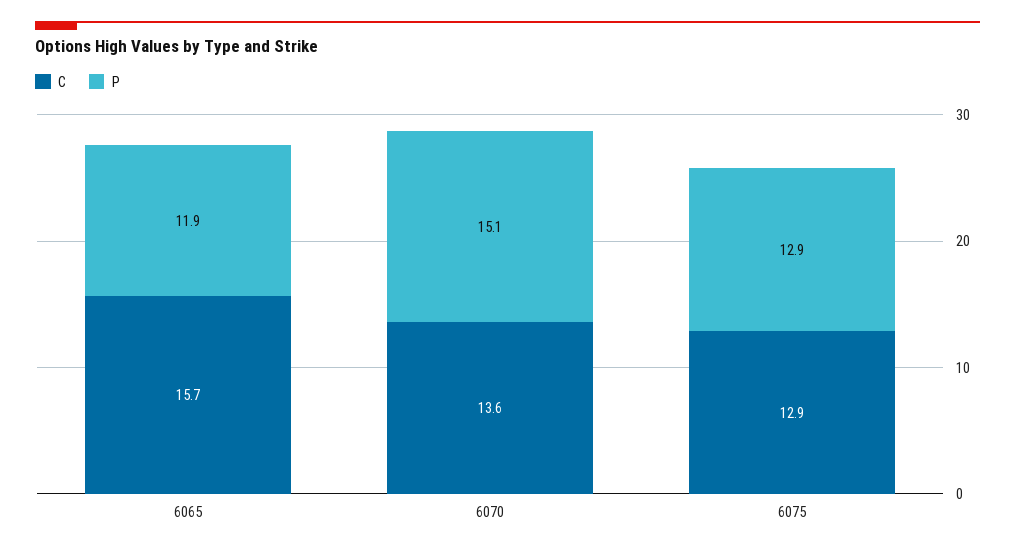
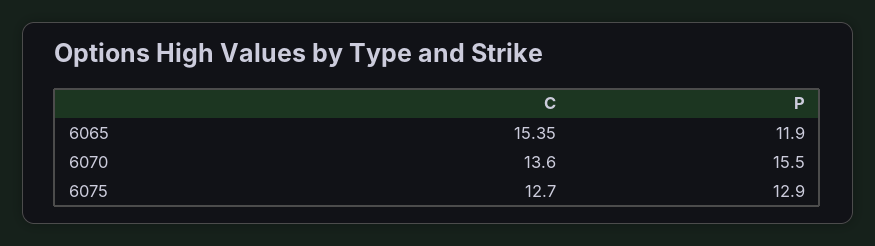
  {
    "C": {
-     "6065": 15.7,
+     "6065": 15.35,
      "6070": 13.6,
-     "6075": 12.9
+     "6075": 12.7
    },
    "P": {
      "6065": 11.9,
-     "6070": 15.1,
+     "6070": 15.5,
      "6075": 12.9
    }
  }

